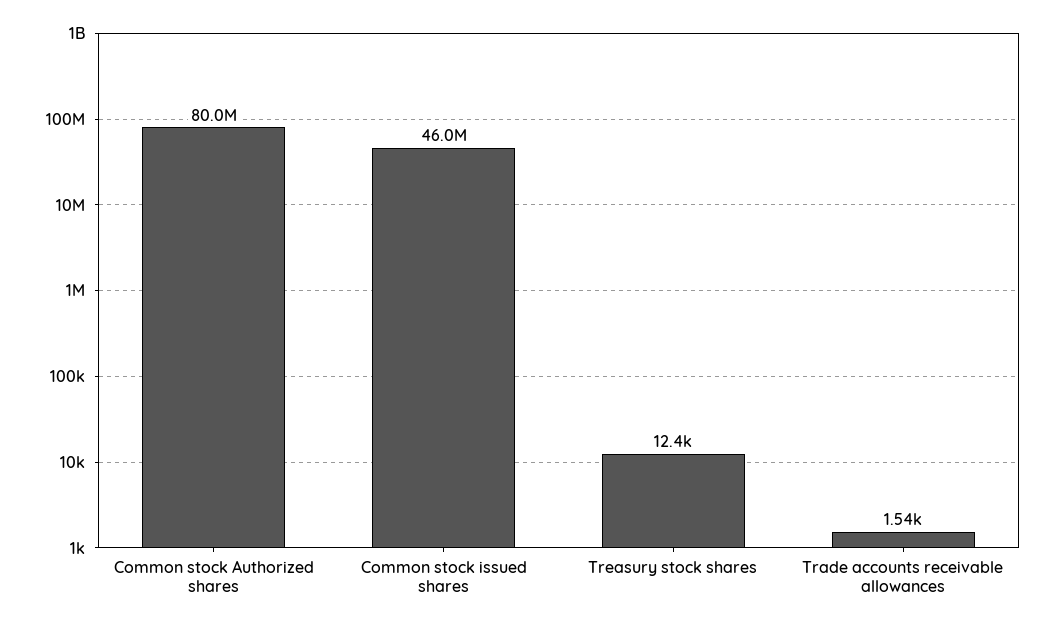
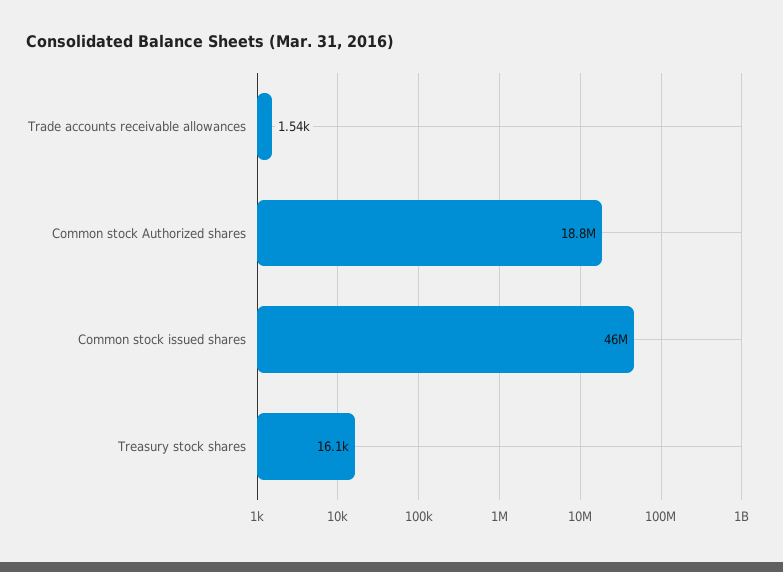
  {
-   "Common stock Authorized shares": 80000000,
+   "Common stock Authorized shares": 18800000,
    "Common stock issued shares": 46000000,
-   "Treasury stock shares": 12400,
+   "Treasury stock shares": 16100,
    "Trade accounts receivable allowances": 1540
  }

